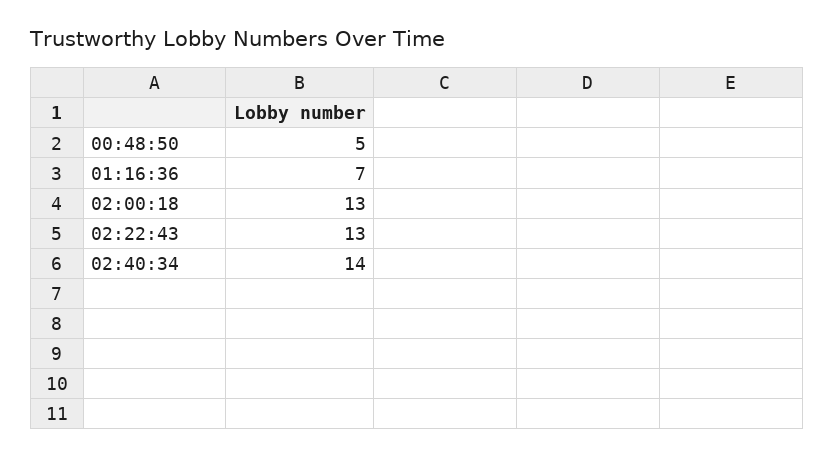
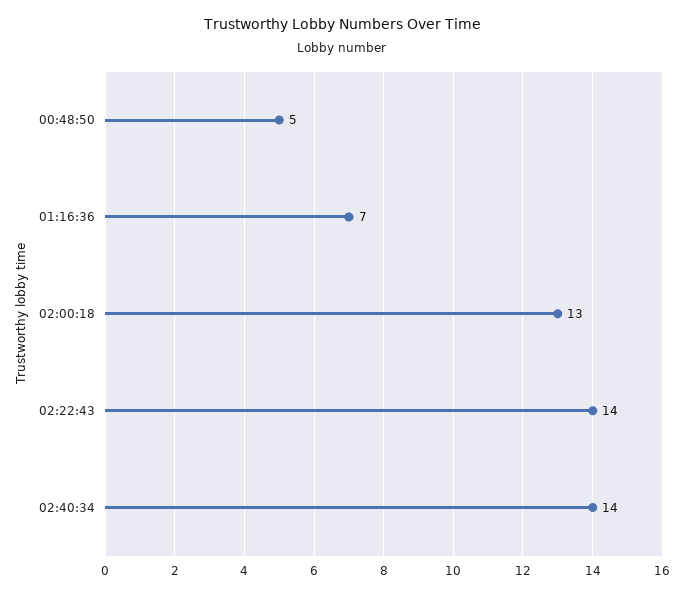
  {
    "00:48:50": 5,
    "01:16:36": 7,
    "02:00:18": 13,
-   "02:22:43": 13,
+   "02:22:43": 14,
    "02:40:34": 14
  }

